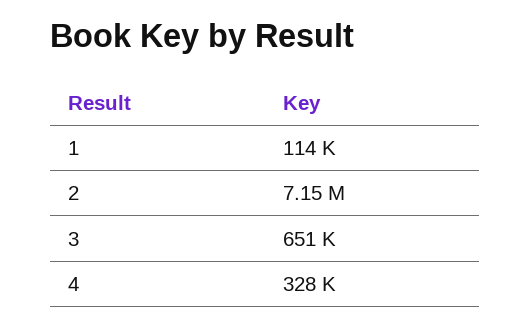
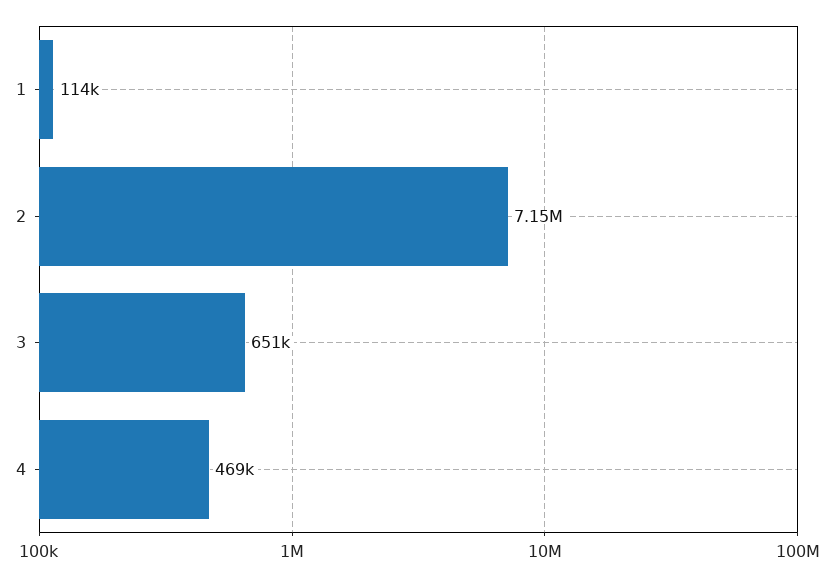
  {
    "1": 114000,
    "2": 7150000,
    "3": 651000,
-   "4": 328000
+   "4": 469000
  }

